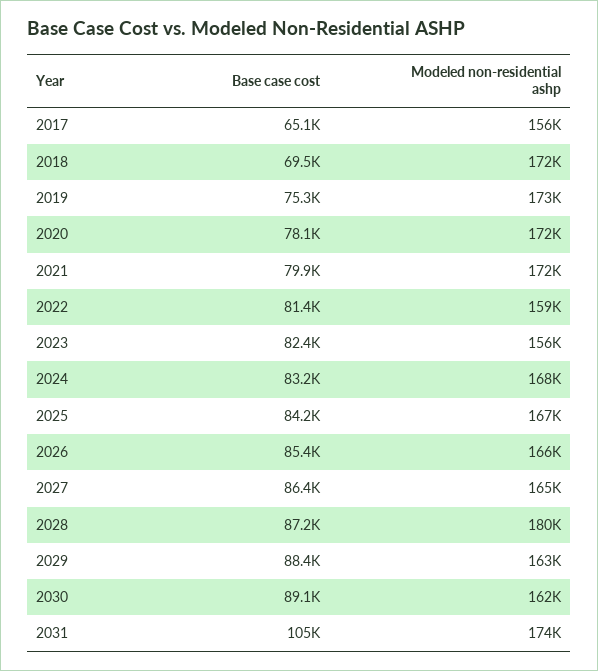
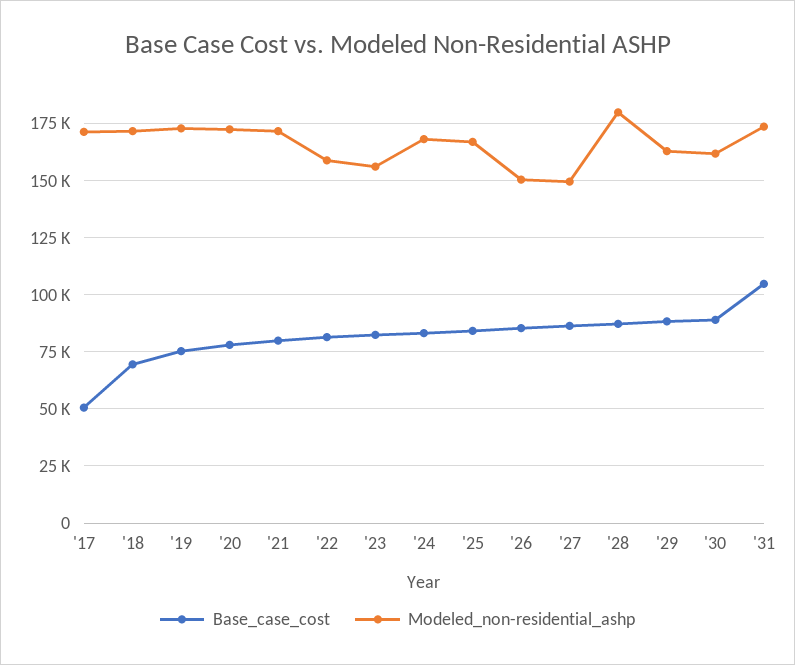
  {
    "Base case cost": {
-     "2017": 65100,
+     "2017": 50000,
      "2018": 69500,
      "2019": 75300,
      "2020": 78100,
      "2021": 79900,
      "2022": 81400,
      "2023": 82400,
      "2024": 83200,
      "2025": 84200,
      "2026": 85400,
      "2027": 86400,
      "2028": 87200,
      "2029": 88400,
      "2030": 89100,
      "2031": 105000
    },
    "Modeled non-residential ashp": {
-     "2017": 156000,
+     "2017": 170000,
      "2018": 172000,
      "2019": 173000,
      "2020": 172000,
      "2021": 172000,
      "2022": 159000,
      "2023": 156000,
      "2024": 168000,
      "2025": 167000,
-     "2026": 166000,
+     "2026": 150000,
-     "2027": 165000,
+     "2027": 150000,
      "2028": 180000,
      "2029": 163000,
      "2030": 162000,
      "2031": 174000
    }
  }

